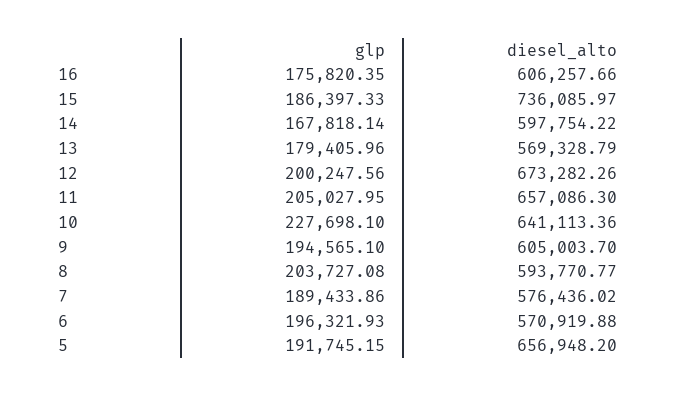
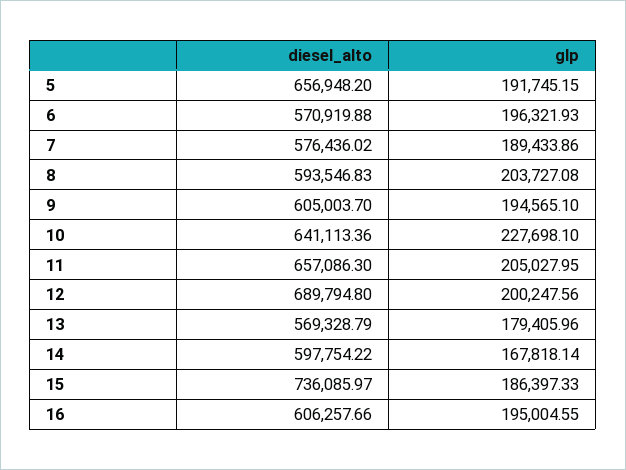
  {
    "glp": {
-     "16": 175820.35,
+     "16": 195004.55,
      "15": 186397.33,
      "14": 167818.14,
      "13": 179405.96,
      "12": 200247.56,
      "11": 205027.95,
      "10": 227698.1,
      "9": 194565.1,
      "8": 203727.08,
      "7": 189433.86,
      "6": 196321.93,
      "5": 191745.15
    },
    "diesel_alto": {
      "16": 606257.66,
      "15": 736085.97,
      "14": 597754.22,
      "13": 569328.79,
-     "12": 673282.26,
+     "12": 689794.8,
      "11": 657086.3,
      "10": 641113.36,
      "9": 605003.7,
-     "8": 593770.77,
+     "8": 593546.83,
      "7": 576436.02,
      "6": 570919.88,
      "5": 656948.2
    }
  }

